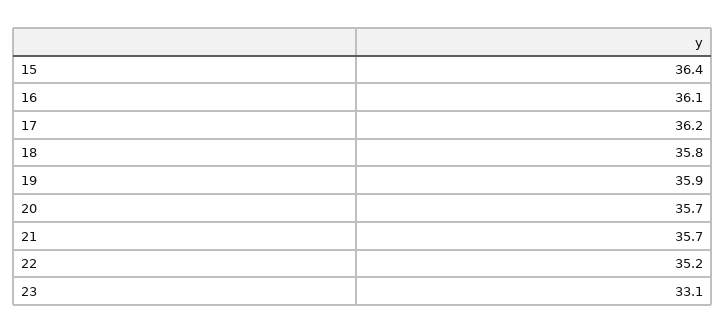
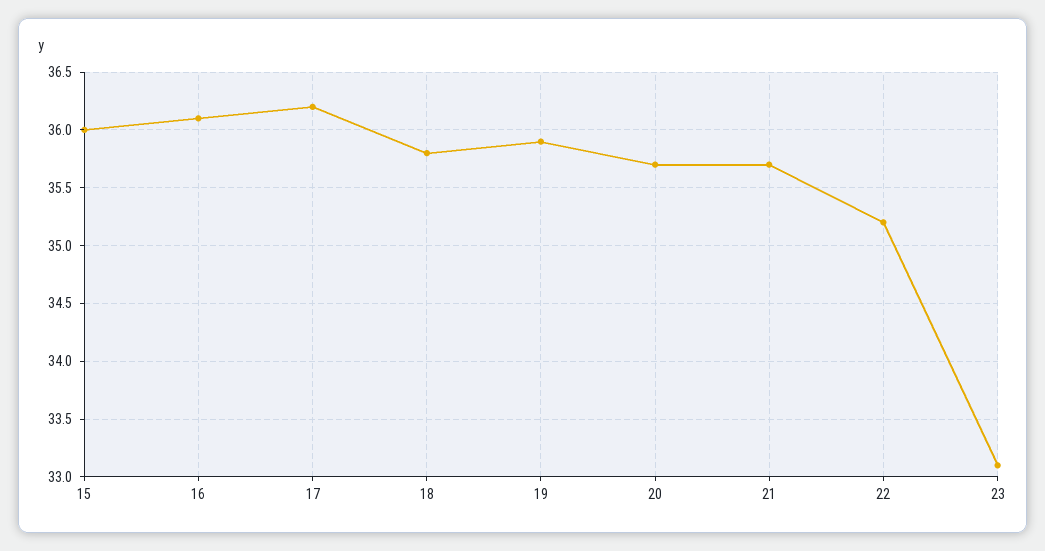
  {
-   "15": 36.4,
+   "15": 36,
    "16": 36.1,
    "17": 36.2,
    "18": 35.8,
    "19": 35.9,
    "20": 35.7,
    "21": 35.7,
    "22": 35.2,
    "23": 33.1
  }

